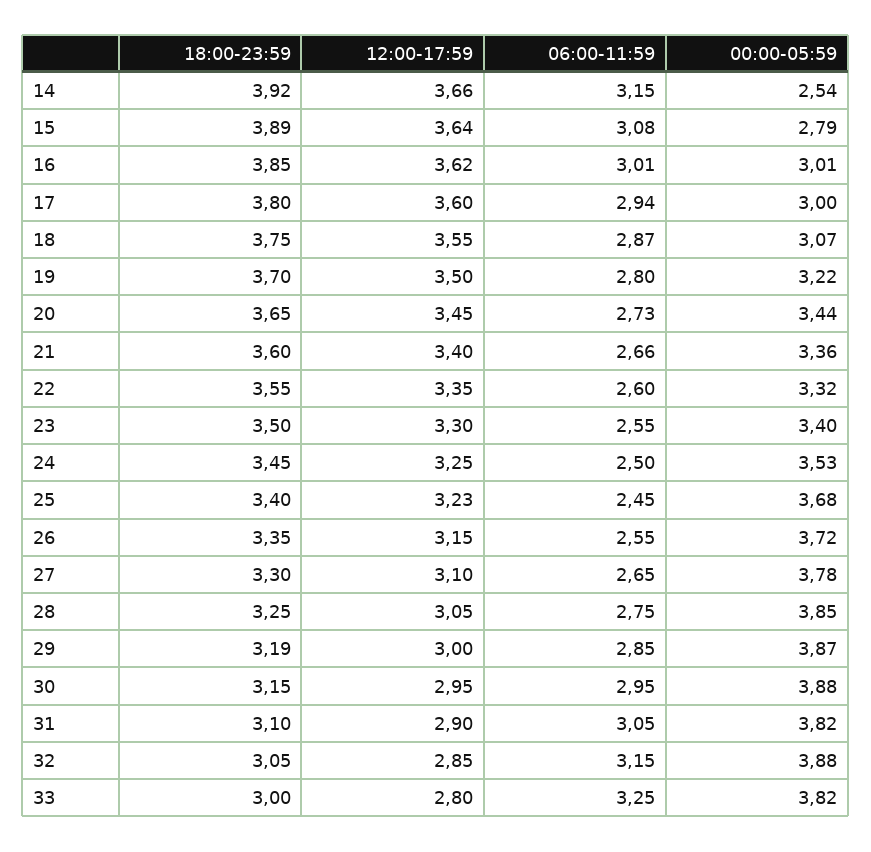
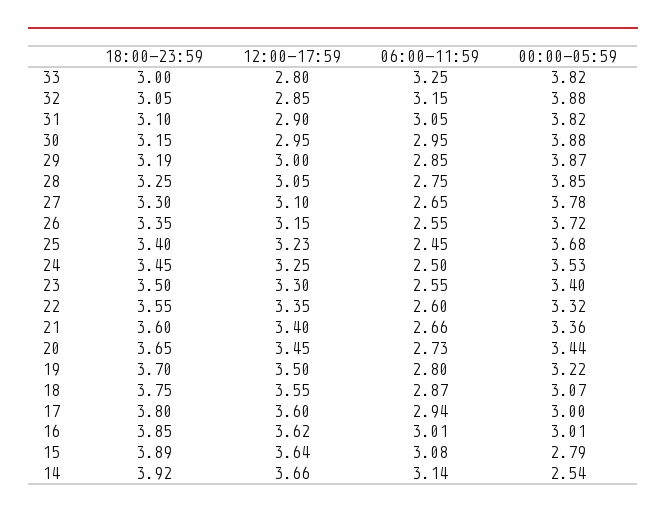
  {
    "18:00-23:59": {
      "14": 3.92,
      "15": 3.89,
      "16": 3.85,
      "17": 3.8,
      "18": 3.75,
      "19": 3.7,
      "20": 3.65,
      "21": 3.6,
      "22": 3.55,
      "23": 3.5,
      "24": 3.45,
      "25": 3.4,
      "26": 3.35,
      "27": 3.3,
      "28": 3.25,
      "29": 3.19,
      "30": 3.15,
      "31": 3.1,
      "32": 3.05,
      "33": 3
    },
    "12:00-17:59": {
      "14": 3.66,
      "15": 3.64,
      "16": 3.62,
      "17": 3.6,
      "18": 3.55,
      "19": 3.5,
      "20": 3.45,
      "21": 3.4,
      "22": 3.35,
      "23": 3.3,
      "24": 3.25,
      "25": 3.23,
      "26": 3.15,
      "27": 3.1,
      "28": 3.05,
      "29": 3,
      "30": 2.95,
      "31": 2.9,
      "32": 2.85,
      "33": 2.8
    },
    "06:00-11:59": {
-     "14": 3.15,
+     "14": 3.14,
      "15": 3.08,
      "16": 3.01,
      "17": 2.94,
      "18": 2.87,
      "19": 2.8,
      "20": 2.73,
      "21": 2.66,
      "22": 2.6,
      "23": 2.55,
      "24": 2.5,
      "25": 2.45,
      "26": 2.55,
      "27": 2.65,
      "28": 2.75,
      "29": 2.85,
      "30": 2.95,
      "31": 3.05,
      "32": 3.15,
      "33": 3.25
    },
    "00:00-05:59": {
      "14": 2.54,
      "15": 2.79,
      "16": 3.01,
      "17": 3,
      "18": 3.07,
      "19": 3.22,
      "20": 3.44,
      "21": 3.36,
      "22": 3.32,
      "23": 3.4,
      "24": 3.53,
      "25": 3.68,
      "26": 3.72,
      "27": 3.78,
      "28": 3.85,
      "29": 3.87,
      "30": 3.88,
      "31": 3.82,
      "32": 3.88,
      "33": 3.82
    }
  }

